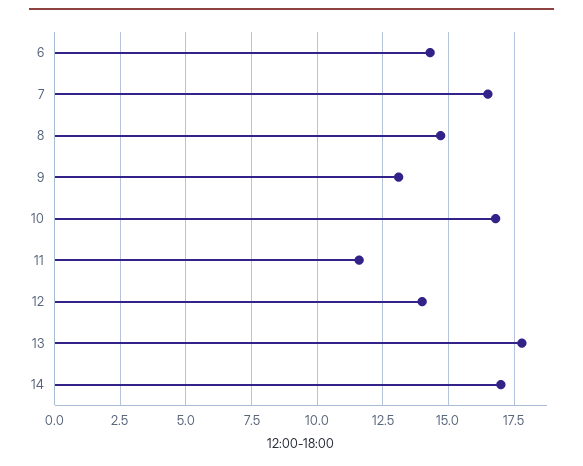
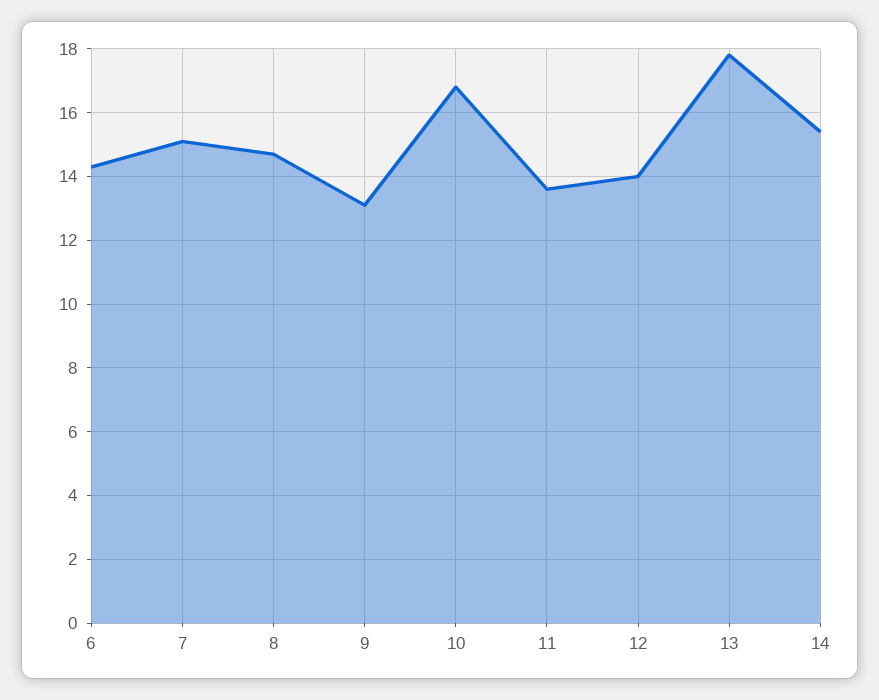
  {
    "6": 14.5,
-   "7": 16.5,
+   "7": 15,
    "8": 14.5,
    "9": 13,
    "10": 17,
-   "11": 11.5,
+   "11": 13.5,
    "12": 14,
    "13": 18,
-   "14": 17
+   "14": 15.5
  }

